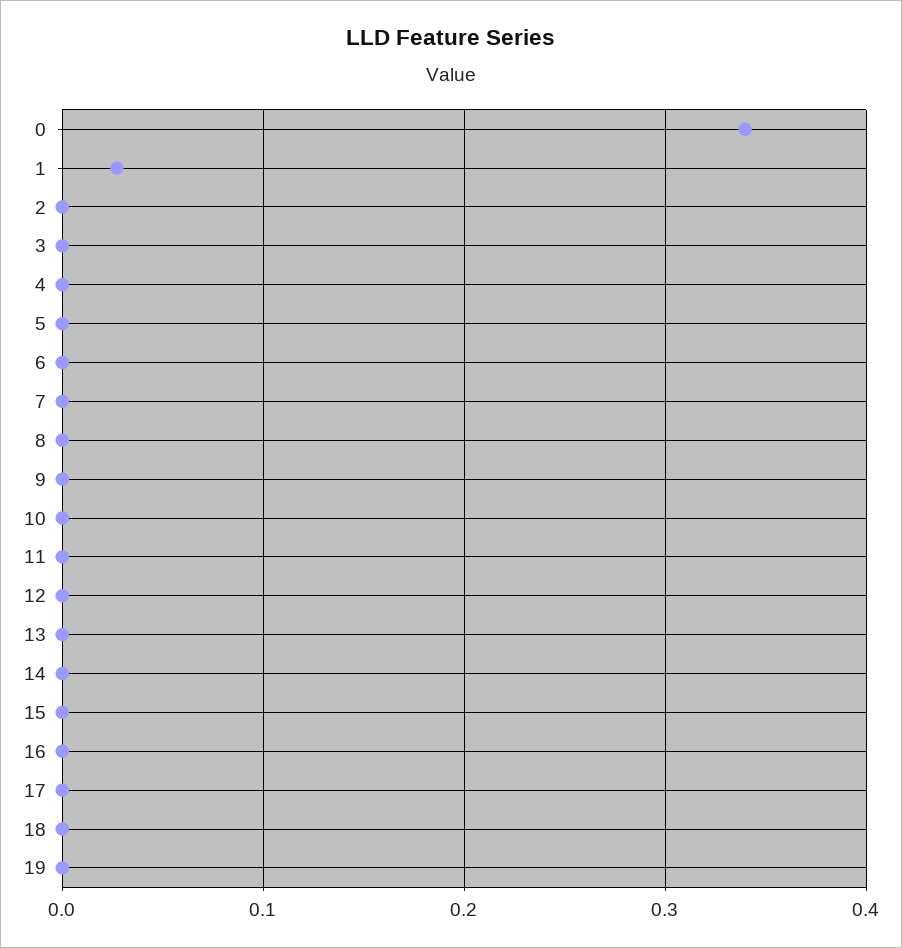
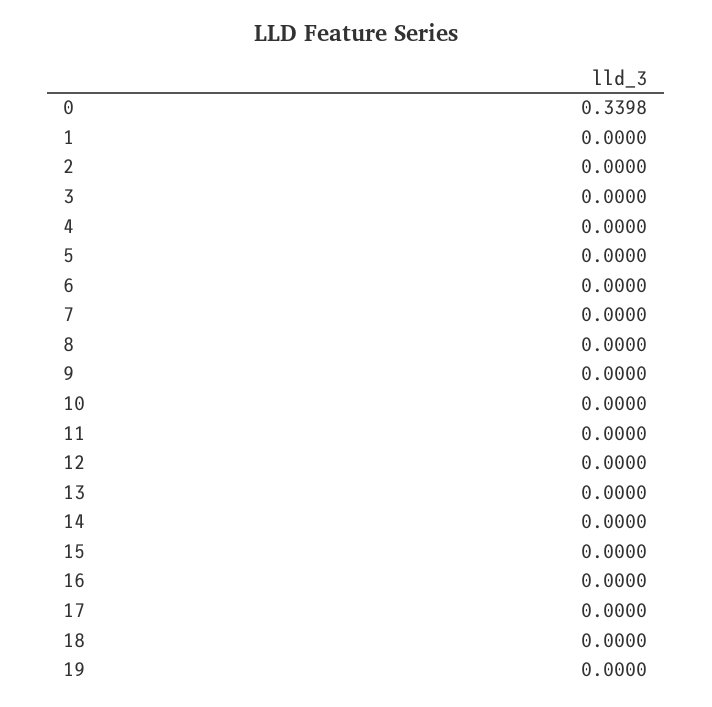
  {
    "0": 0.3398,
-   "1": 0.03,
+   "1": 0,
    "2": 0,
    "3": 0,
    "4": 0,
    "5": 0,
    "6": 0,
    "7": 0,
    "8": 0,
    "9": 0,
    "10": 0,
    "11": 0,
    "12": 0,
    "13": 0,
    "14": 0,
    "15": 0,
    "16": 0,
    "17": 0,
    "18": 0,
    "19": 0
  }

